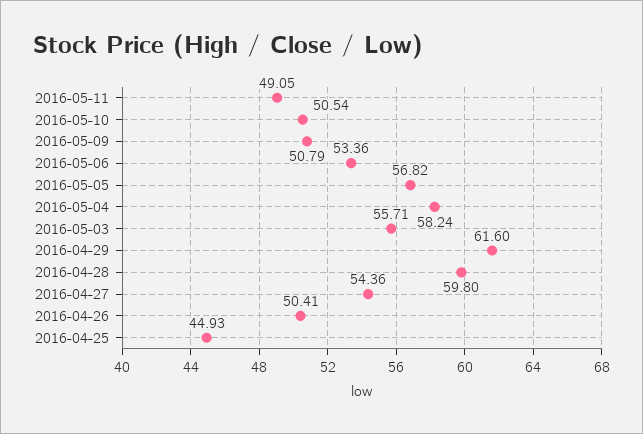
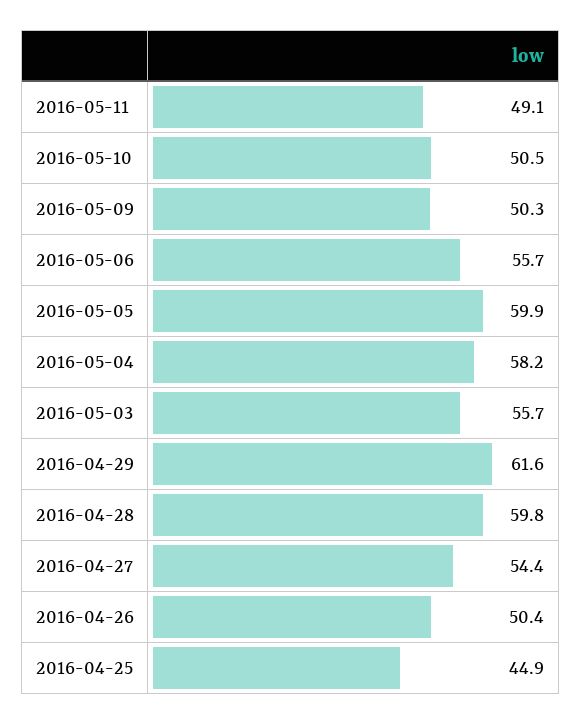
  {
    "2016-05-11": 49.05,
    "2016-05-10": 50.54,
-   "2016-05-09": 50.79,
+   "2016-05-09": 50.3,
-   "2016-05-06": 53.36,
+   "2016-05-06": 55.7,
-   "2016-05-05": 56.82,
+   "2016-05-05": 59.9,
    "2016-05-04": 58.24,
    "2016-05-03": 55.71,
    "2016-04-29": 61.6,
    "2016-04-28": 59.8,
    "2016-04-27": 54.36,
    "2016-04-26": 50.41,
    "2016-04-25": 44.93
  }

